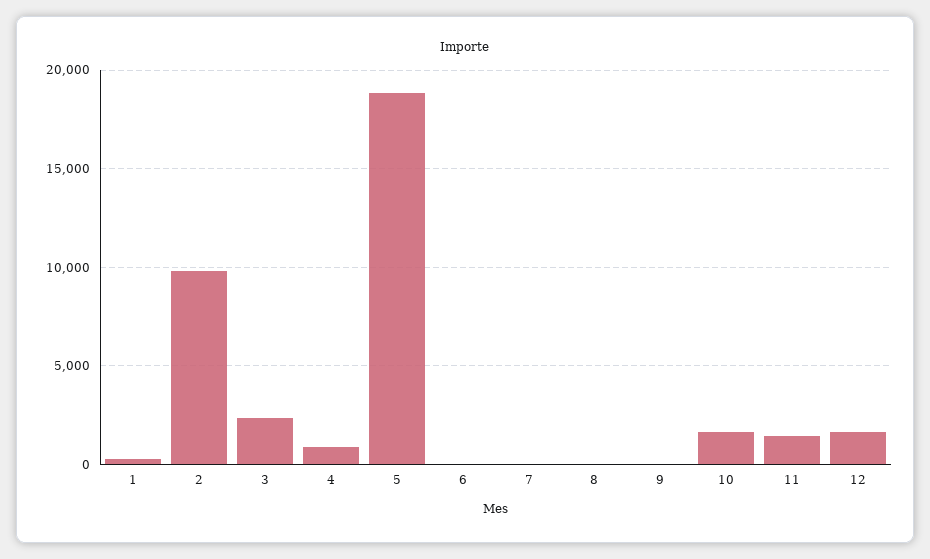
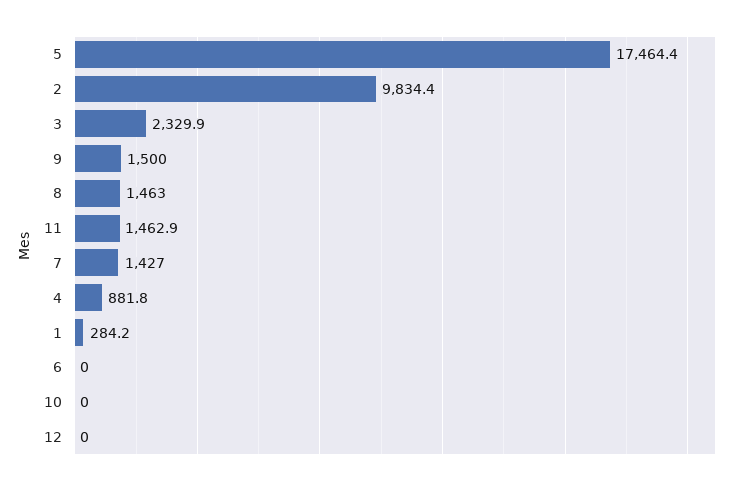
  {
    "1": 284.2,
    "2": 9834.4,
    "3": 2329.9,
    "4": 881.8,
-   "5": 19000,
+   "5": 17464.4,
    "6": 0,
-   "7": 0,
+   "7": 1427,
-   "8": 0,
+   "8": 1463,
-   "9": 0,
+   "9": 1500,
-   "10": 1500,
+   "10": 0,
    "11": 1462.9,
-   "12": 1500
+   "12": 0
  }

